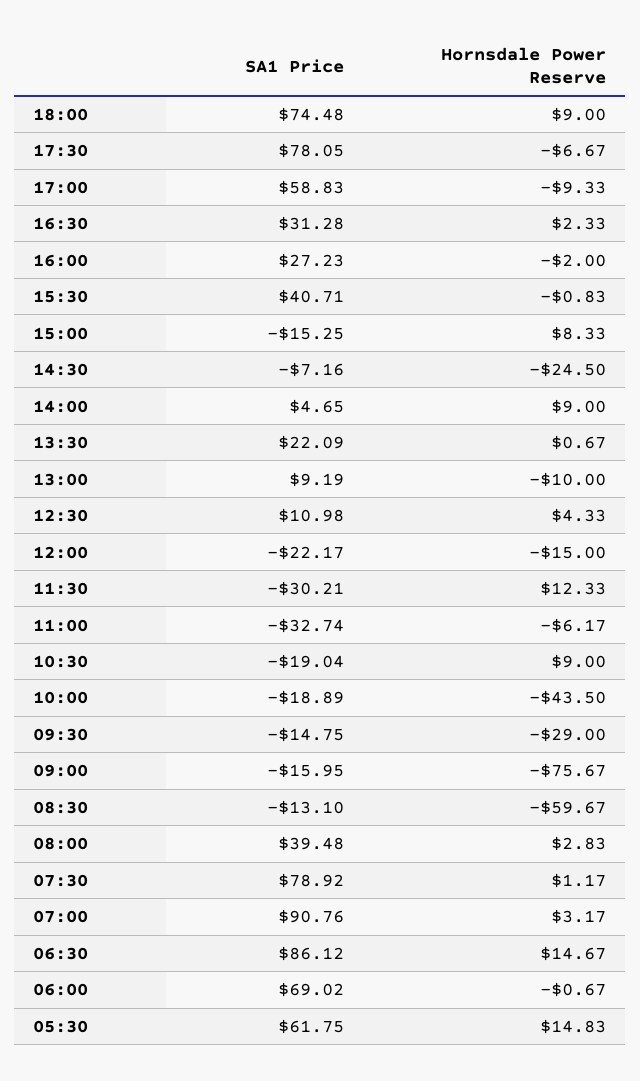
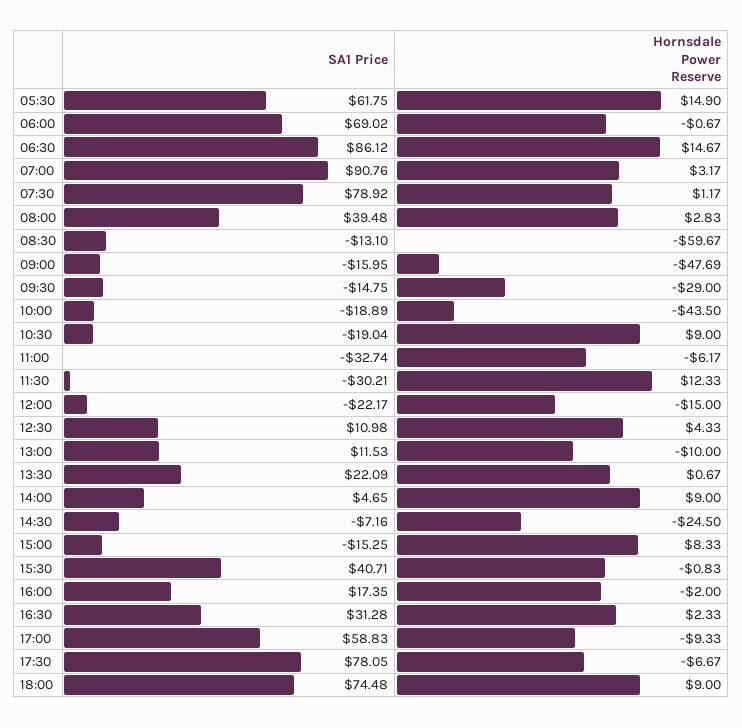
  {
    "SA1 Price": {
      "18:00": 74.48,
      "17:30": 78.05,
      "17:00": 58.83,
      "16:30": 31.28,
-     "16:00": 27.23,
+     "16:00": 17.35,
      "15:30": 40.71,
      "15:00": -15.25,
      "14:30": -7.16,
      "14:00": 4.65,
      "13:30": 22.09,
-     "13:00": 9.19,
+     "13:00": 11.53,
      "12:30": 10.98,
      "12:00": -22.17,
      "11:30": -30.21,
      "11:00": -32.74,
      "10:30": -19.04,
      "10:00": -18.89,
      "09:30": -14.75,
      "09:00": -15.95,
      "08:30": -13.1,
      "08:00": 39.48,
      "07:30": 78.92,
      "07:00": 90.76,
      "06:30": 86.12,
      "06:00": 69.02,
      "05:30": 61.75
    },
    "Hornsdale Power Reserve": {
      "18:00": 9,
      "17:30": -6.67,
      "17:00": -9.33,
      "16:30": 2.33,
      "16:00": -2,
      "15:30": -0.83,
      "15:00": 8.33,
      "14:30": -24.5,
      "14:00": 9,
      "13:30": 0.67,
      "13:00": -10,
      "12:30": 4.33,
      "12:00": -15,
      "11:30": 12.33,
      "11:00": -6.17,
      "10:30": 9,
      "10:00": -43.5,
      "09:30": -29,
-     "09:00": -75.67,
+     "09:00": -47.69,
      "08:30": -59.67,
      "08:00": 2.83,
      "07:30": 1.17,
      "07:00": 3.17,
      "06:30": 14.67,
      "06:00": -0.67,
-     "05:30": 14.83
+     "05:30": 14.9
    }
  }

